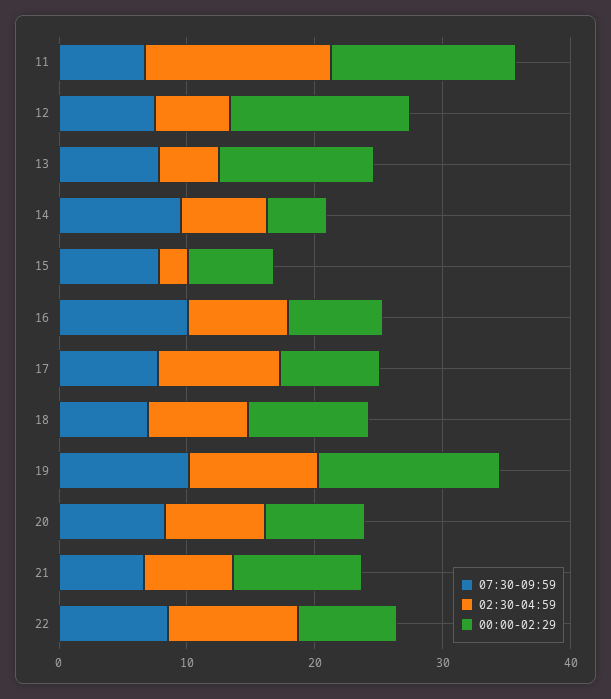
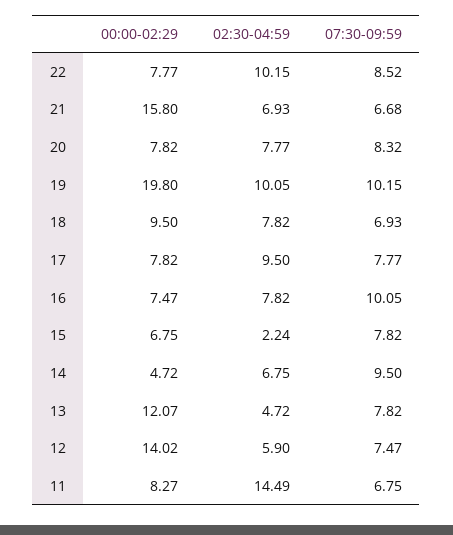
  {
    "07:30-09:59": {
      "11": 6.75,
      "12": 7.47,
      "13": 7.82,
      "14": 9.5,
      "15": 7.82,
      "16": 10.05,
      "17": 7.77,
      "18": 6.93,
      "19": 10.15,
      "20": 8.32,
      "21": 6.68,
      "22": 8.52
    },
    "02:30-04:59": {
      "11": 14.49,
      "12": 5.9,
      "13": 4.72,
      "14": 6.75,
      "15": 2.24,
      "16": 7.82,
      "17": 9.5,
      "18": 7.82,
      "19": 10.05,
      "20": 7.77,
      "21": 6.93,
      "22": 10.15
    },
    "00:00-02:29": {
-     "11": 14,
+     "11": 8.27,
      "12": 14.02,
      "13": 12.07,
      "14": 4.72,
      "15": 6.75,
      "16": 7.47,
      "17": 7.82,
      "18": 9.5,
-     "19": 14,
+     "19": 19.8,
      "20": 7.82,
-     "21": 10,
+     "21": 15.8,
      "22": 7.77
    }
  }

